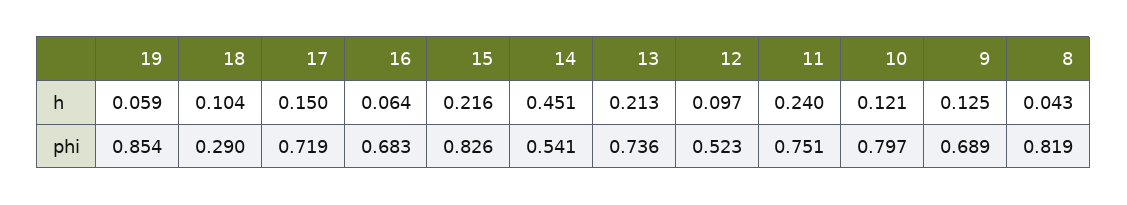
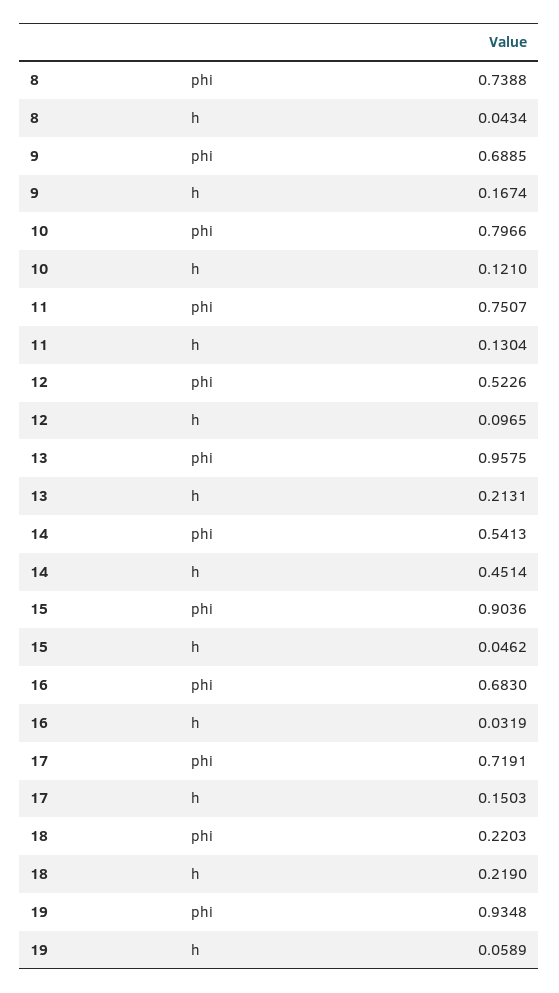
  {
    "19": {
      "h": 0.0589,
-     "phi": 0.854
+     "phi": 0.9348
    },
    "18": {
-     "h": 0.104,
+     "h": 0.219,
-     "phi": 0.29
+     "phi": 0.2203
    },
    "17": {
      "h": 0.1503,
      "phi": 0.7191
    },
    "16": {
-     "h": 0.064,
+     "h": 0.0319,
      "phi": 0.683
    },
    "15": {
-     "h": 0.216,
+     "h": 0.0462,
-     "phi": 0.826
+     "phi": 0.9036
    },
    "14": {
      "h": 0.4514,
      "phi": 0.5413
    },
    "13": {
      "h": 0.2131,
-     "phi": 0.736
+     "phi": 0.9575
    },
    "12": {
      "h": 0.0965,
      "phi": 0.5226
    },
    "11": {
-     "h": 0.24,
+     "h": 0.1304,
      "phi": 0.7507
    },
    "10": {
      "h": 0.121,
      "phi": 0.7966
    },
    "9": {
-     "h": 0.125,
+     "h": 0.1674,
      "phi": 0.6885
    },
    "8": {
      "h": 0.0434,
-     "phi": 0.819
+     "phi": 0.7388
    }
  }

